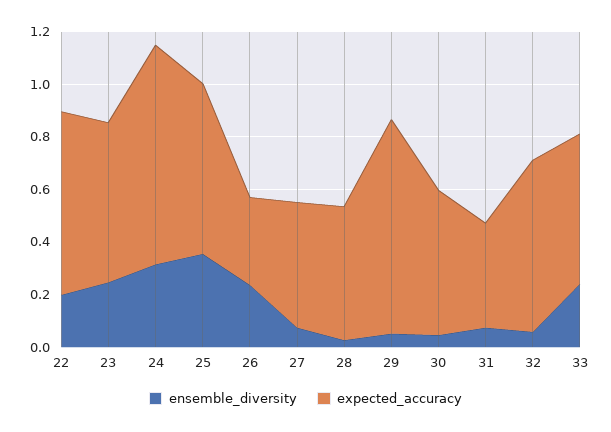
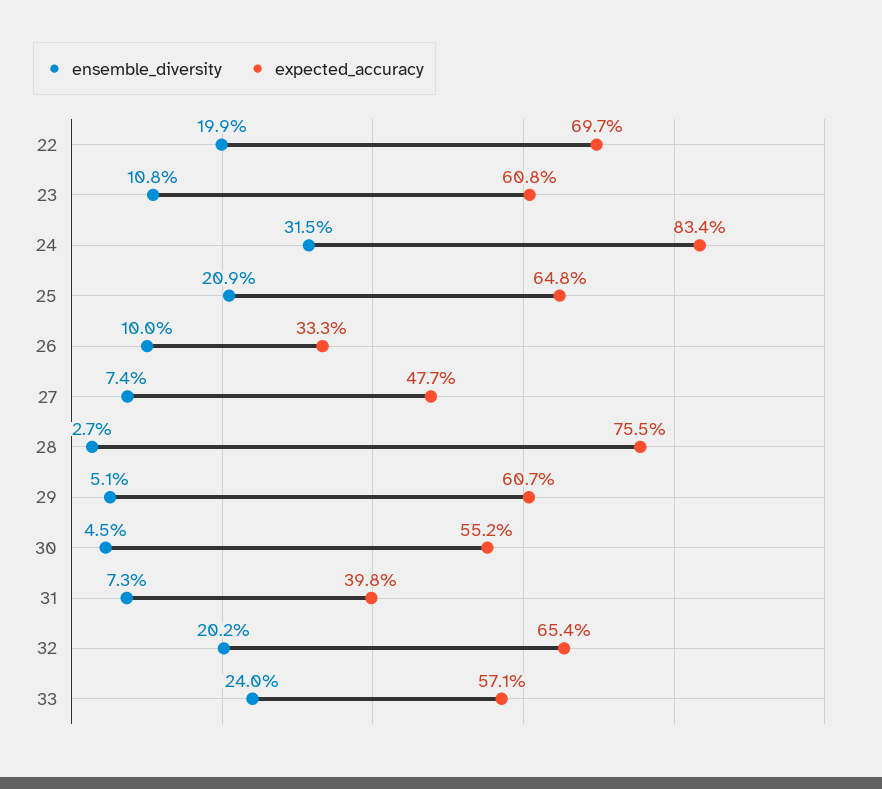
  {
    "ensemble_diversity": {
      "22": 0.199,
-     "23": 0.25,
+     "23": 0.108,
      "24": 0.315,
-     "25": 0.35,
+     "25": 0.209,
-     "26": 0.25,
+     "26": 0.1,
      "27": 0.074,
      "28": 0.027,
      "29": 0.051,
      "30": 0.045,
      "31": 0.073,
-     "32": 0.05,
+     "32": 0.202,
      "33": 0.24
    },
    "expected_accuracy": {
      "22": 0.697,
      "23": 0.608,
      "24": 0.834,
      "25": 0.648,
      "26": 0.333,
      "27": 0.477,
-     "28": 0.5,
+     "28": 0.755,
-     "29": 0.8,
+     "29": 0.607,
      "30": 0.552,
      "31": 0.398,
      "32": 0.654,
      "33": 0.571
    }
  }

